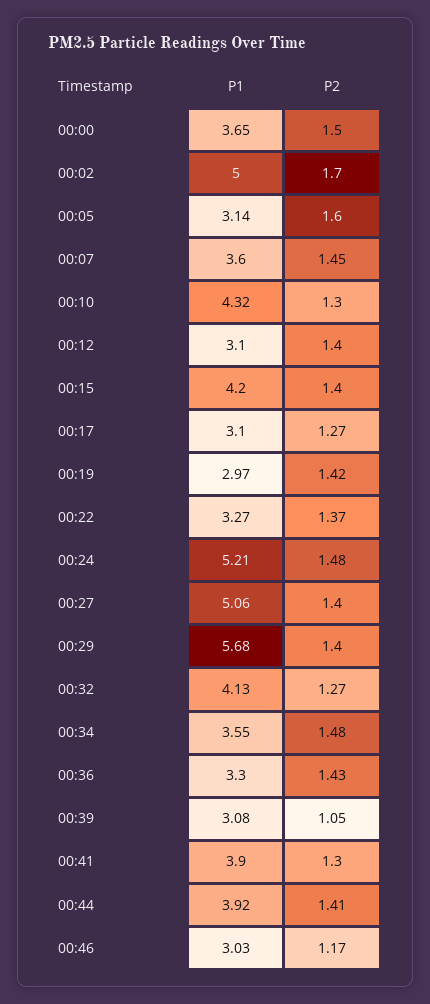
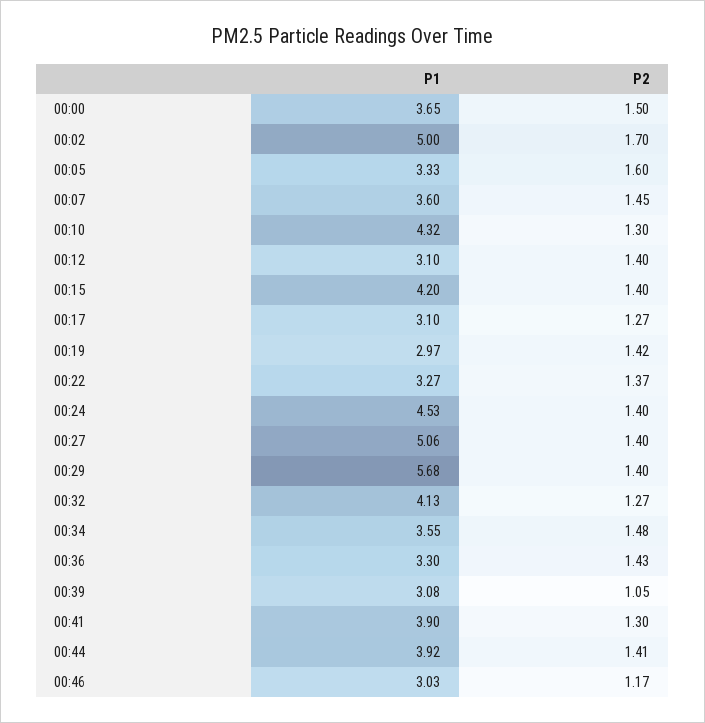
  {
    "P1": {
      "00:00": 3.65,
      "00:02": 5,
-     "00:05": 3.14,
+     "00:05": 3.33,
      "00:07": 3.6,
      "00:10": 4.32,
      "00:12": 3.1,
      "00:15": 4.2,
      "00:17": 3.1,
      "00:19": 2.97,
      "00:22": 3.27,
-     "00:24": 5.21,
+     "00:24": 4.53,
      "00:27": 5.06,
      "00:29": 5.68,
      "00:32": 4.13,
      "00:34": 3.55,
      "00:36": 3.3,
      "00:39": 3.08,
      "00:41": 3.9,
      "00:44": 3.92,
      "00:46": 3.03
    },
    "P2": {
      "00:00": 1.5,
      "00:02": 1.7,
      "00:05": 1.6,
      "00:07": 1.45,
      "00:10": 1.3,
      "00:12": 1.4,
      "00:15": 1.4,
      "00:17": 1.27,
      "00:19": 1.42,
      "00:22": 1.37,
-     "00:24": 1.48,
+     "00:24": 1.4,
      "00:27": 1.4,
      "00:29": 1.4,
      "00:32": 1.27,
      "00:34": 1.48,
      "00:36": 1.43,
      "00:39": 1.05,
      "00:41": 1.3,
      "00:44": 1.41,
      "00:46": 1.17
    }
  }

